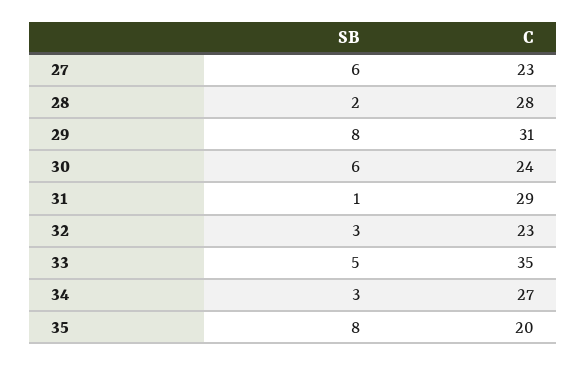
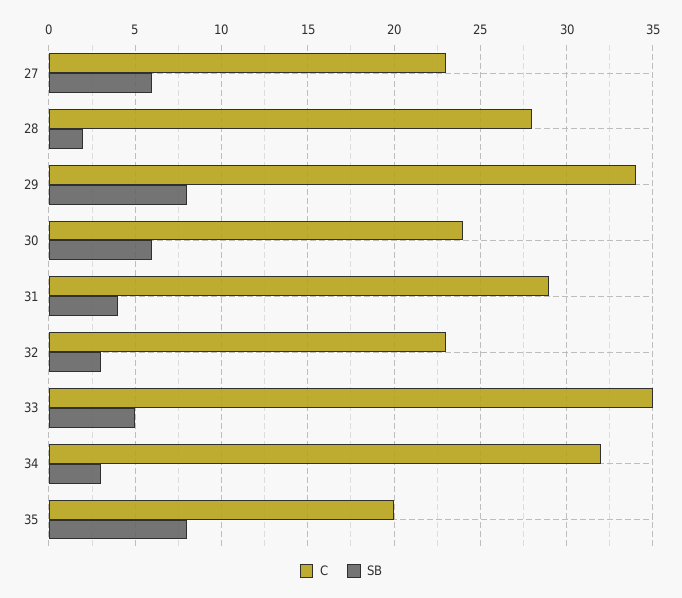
  {
    "SB": {
      "27": 6,
      "28": 2,
      "29": 8,
      "30": 6,
-     "31": 1,
+     "31": 4,
      "32": 3,
      "33": 5,
      "34": 3,
      "35": 8
    },
    "C": {
      "27": 23,
      "28": 28,
-     "29": 31,
+     "29": 34,
      "30": 24,
      "31": 29,
      "32": 23,
      "33": 35,
-     "34": 27,
+     "34": 32,
      "35": 20
    }
  }

